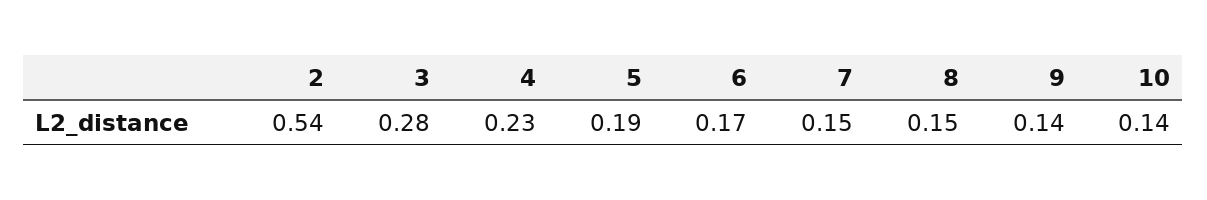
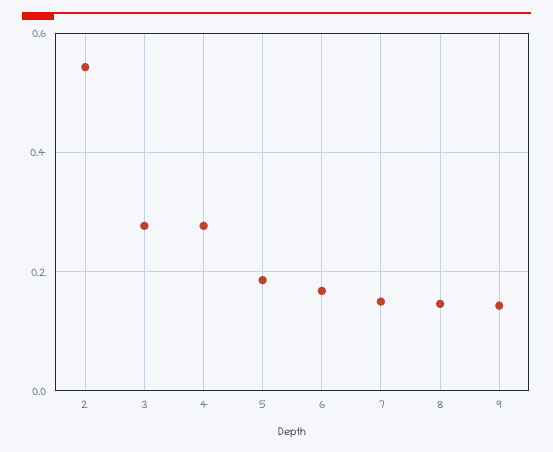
  {
    "2": 0.54,
    "3": 0.28,
-   "4": 0.23,
+   "4": 0.28,
    "5": 0.19,
    "6": 0.17,
    "7": 0.15,
    "8": 0.15,
-   "9": 0.14,
+   "9": 0.14
-   "10": 0.14
  }

